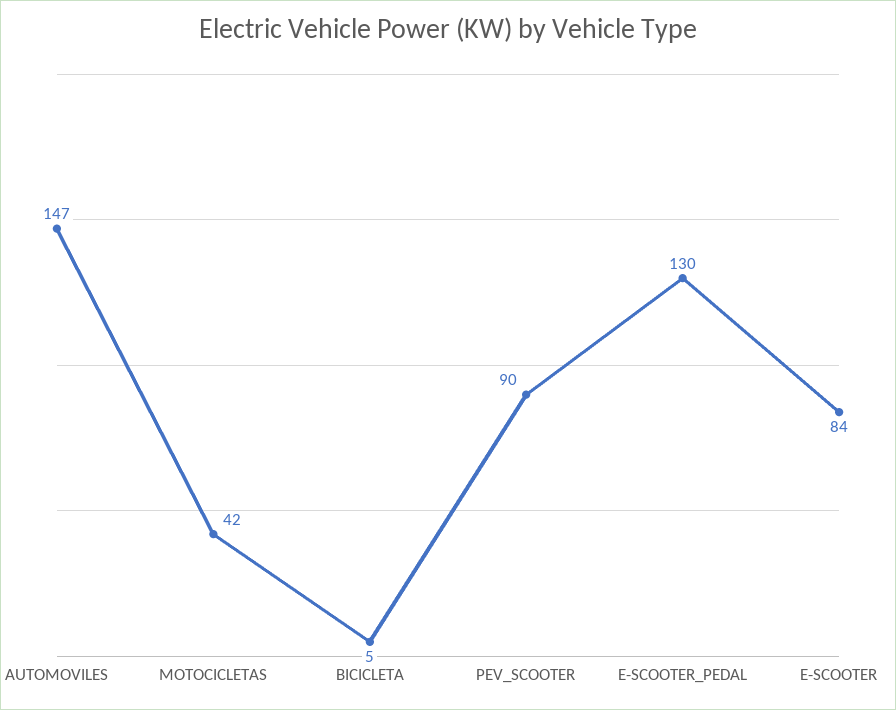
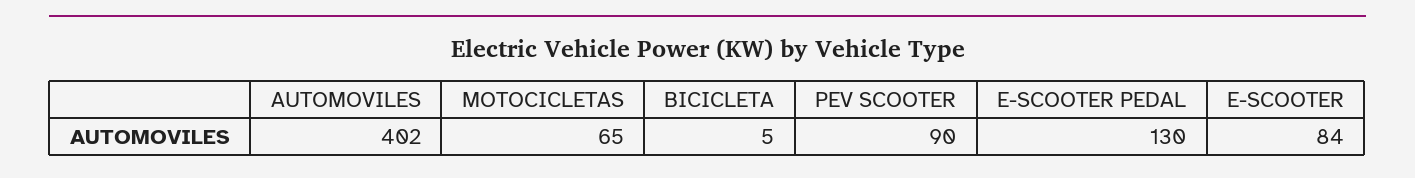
  {
-   "AUTOMOVILES": 147,
+   "AUTOMOVILES": 402,
-   "MOTOCICLETAS": 42,
+   "MOTOCICLETAS": 65,
    "BICICLETA": 5,
    "PEV_SCOOTER": 90,
    "E-SCOOTER_PEDAL": 130,
    "E-SCOOTER": 84
  }

